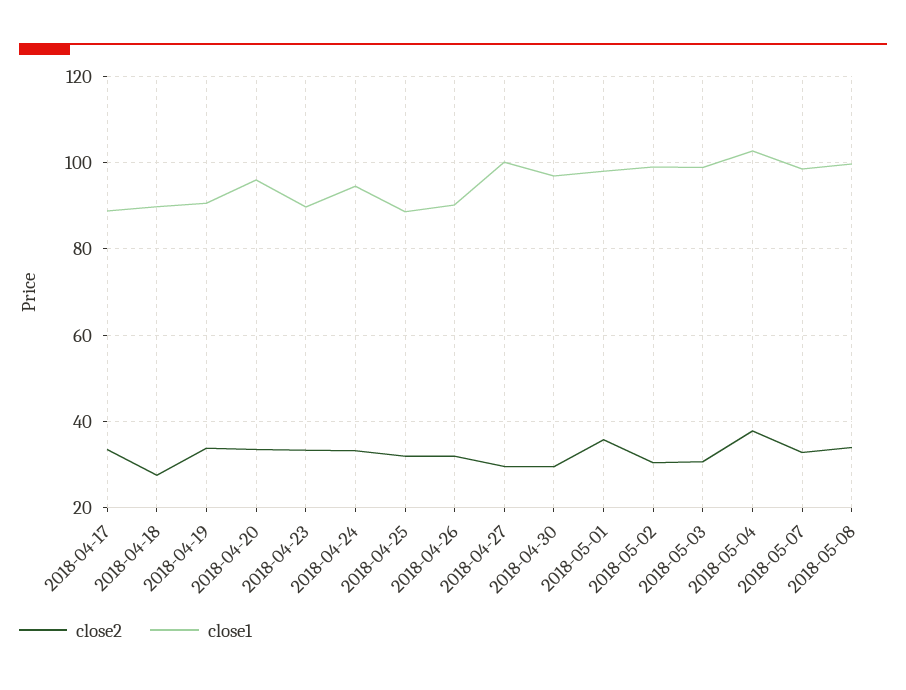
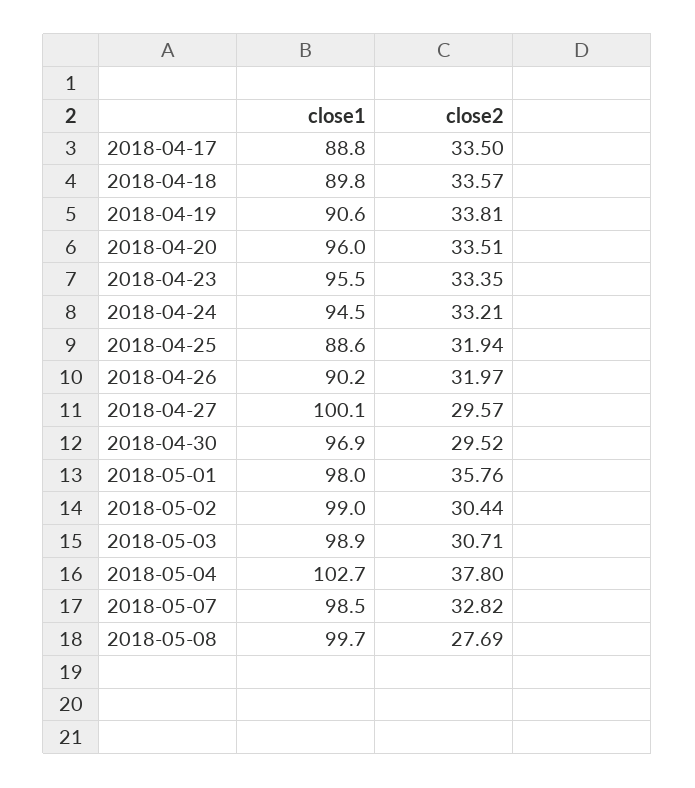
  {
    "close2": {
      "2018-04-17": 33.5,
-     "2018-04-18": 28,
+     "2018-04-18": 33.57,
      "2018-04-19": 33.81,
      "2018-04-20": 33.51,
      "2018-04-23": 33.35,
      "2018-04-24": 33.21,
      "2018-04-25": 31.94,
      "2018-04-26": 31.97,
      "2018-04-27": 29.57,
      "2018-04-30": 29.52,
      "2018-05-01": 35.76,
      "2018-05-02": 30.44,
      "2018-05-03": 30.71,
      "2018-05-04": 37.8,
      "2018-05-07": 32.82,
-     "2018-05-08": 34
+     "2018-05-08": 27.69
    },
    "close1": {
      "2018-04-17": 88.8,
      "2018-04-18": 89.8,
      "2018-04-19": 90.6,
      "2018-04-20": 96,
-     "2018-04-23": 90,
+     "2018-04-23": 95.5,
      "2018-04-24": 94.5,
      "2018-04-25": 88.6,
      "2018-04-26": 90.2,
      "2018-04-27": 100.1,
      "2018-04-30": 96.9,
      "2018-05-01": 98,
      "2018-05-02": 99,
      "2018-05-03": 98.9,
      "2018-05-04": 102.7,
      "2018-05-07": 98.5,
      "2018-05-08": 99.7
    }
  }

